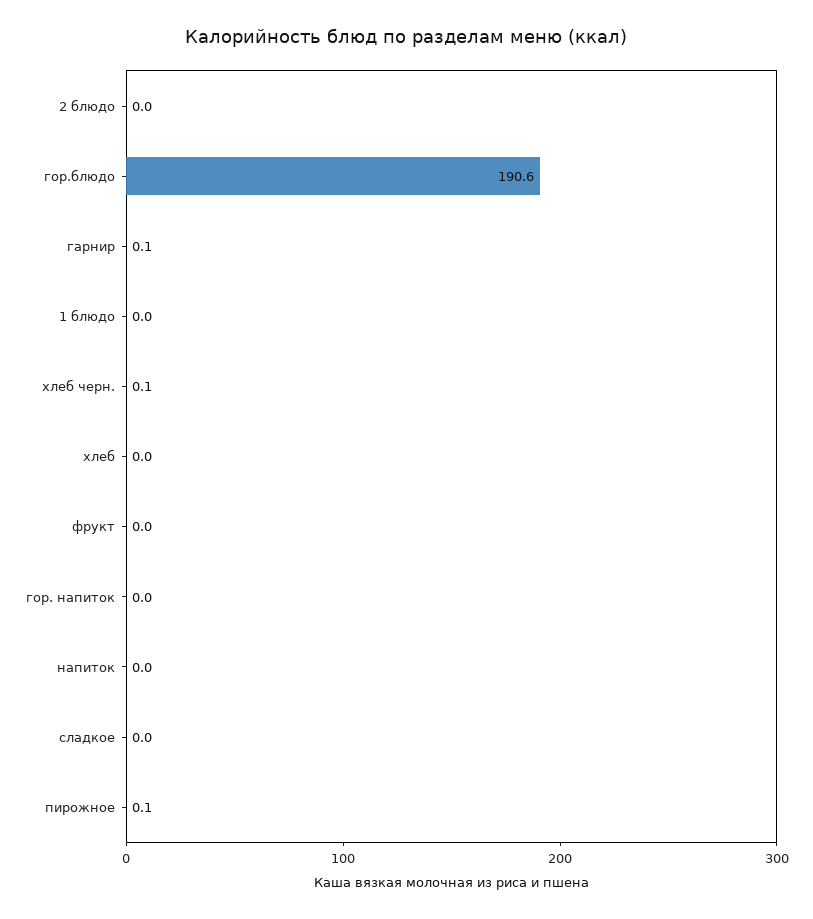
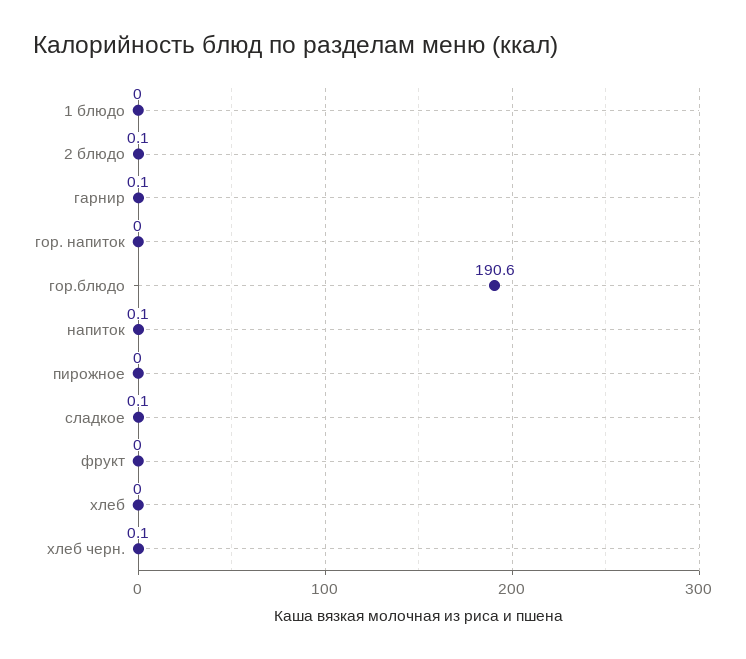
  {
-   "2 блюдо": 0,
+   "2 блюдо": 0.1,
    "гор.блюдо": 190.6,
    "гарнир": 0.1,
    "1 блюдо": 0,
    "хлеб черн.": 0.1,
    "хлеб": 0,
    "фрукт": 0,
    "гор. напиток": 0,
-   "напиток": 0,
+   "напиток": 0.1,
-   "сладкое": 0,
+   "сладкое": 0.1,
-   "пирожное": 0.1
+   "пирожное": 0
  }

